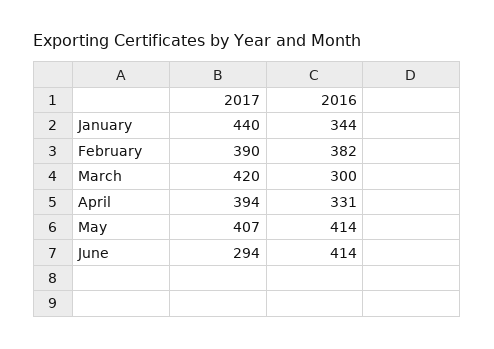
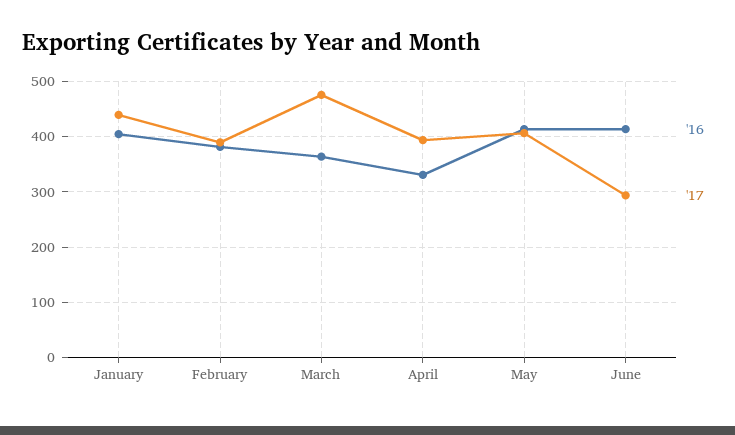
  {
    "2017": {
      "January": 440,
      "February": 390,
-     "March": 420,
+     "March": 480,
      "April": 394,
      "May": 407,
      "June": 294
    },
    "2016": {
-     "January": 344,
+     "January": 400,
      "February": 382,
-     "March": 300,
+     "March": 360,
      "April": 331,
      "May": 414,
      "June": 414
    }
  }

